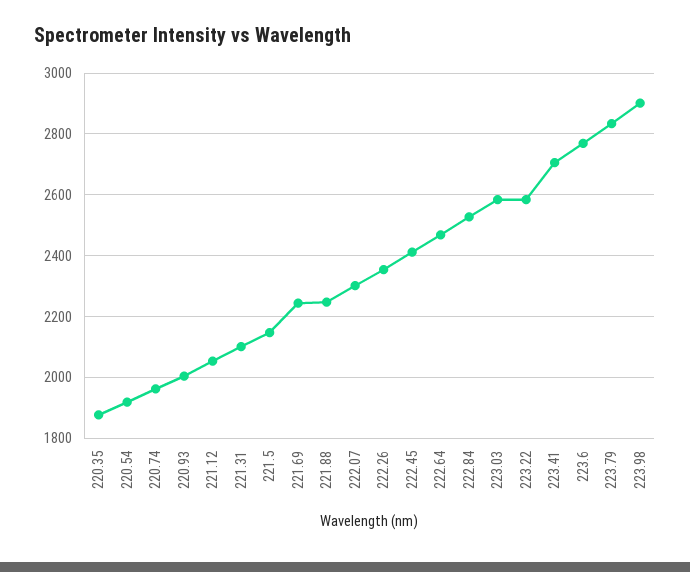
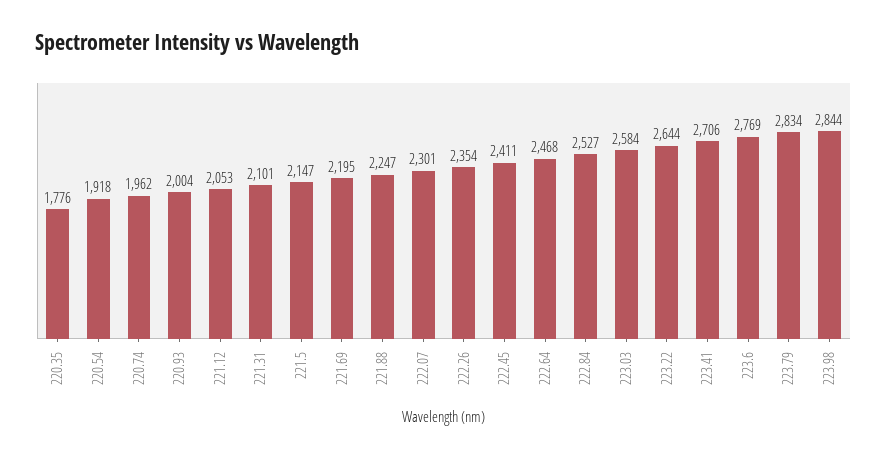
  {
-   "220.35": 1880,
+   "220.35": 1776,
    "220.54": 1918,
    "220.74": 1962,
    "220.93": 2004,
    "221.12": 2053,
    "221.31": 2101,
    "221.5": 2147,
-   "221.69": 2240,
+   "221.69": 2195,
    "221.88": 2247,
    "222.07": 2301,
    "222.26": 2354,
    "222.45": 2411,
    "222.64": 2468,
    "222.84": 2527,
    "223.03": 2584,
-   "223.22": 2580,
+   "223.22": 2644,
    "223.41": 2706,
    "223.6": 2769,
    "223.79": 2834,
-   "223.98": 2900
+   "223.98": 2844
  }

